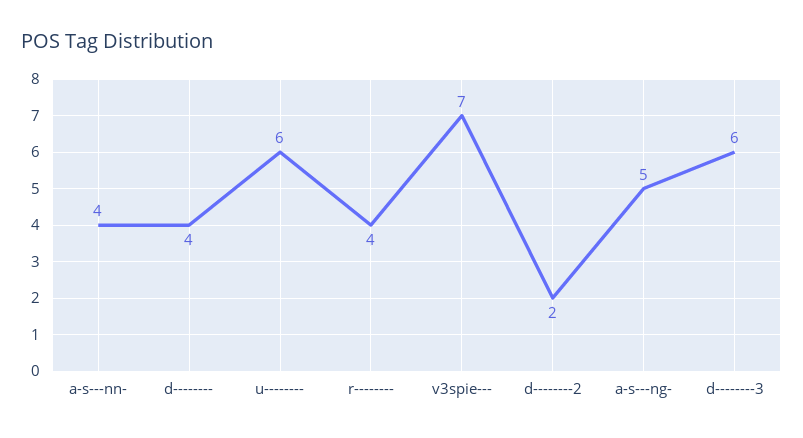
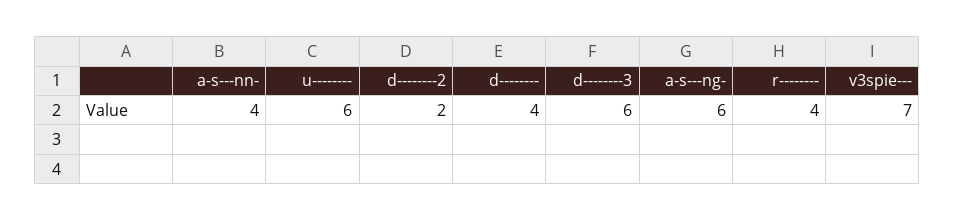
  {
    "a-s---nn-": 4,
    "d--------": 4,
    "u--------": 6,
    "r--------": 4,
    "v3spie---": 7,
    "d--------2": 2,
-   "a-s---ng-": 5,
+   "a-s---ng-": 6,
    "d--------3": 6
  }

